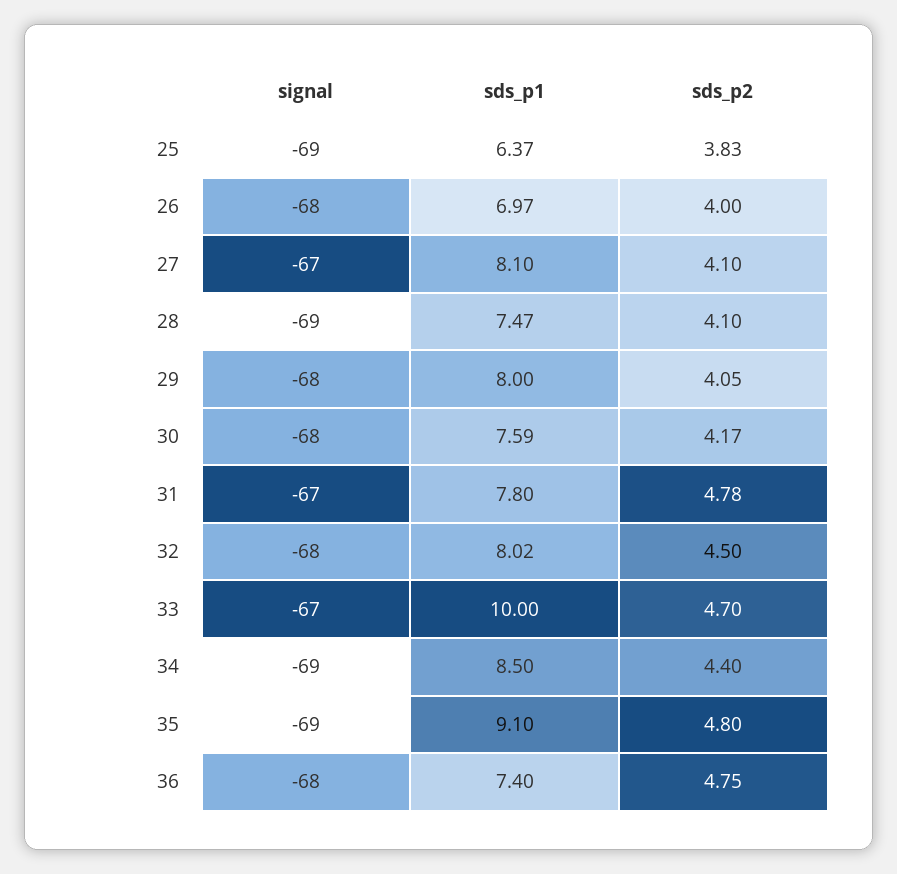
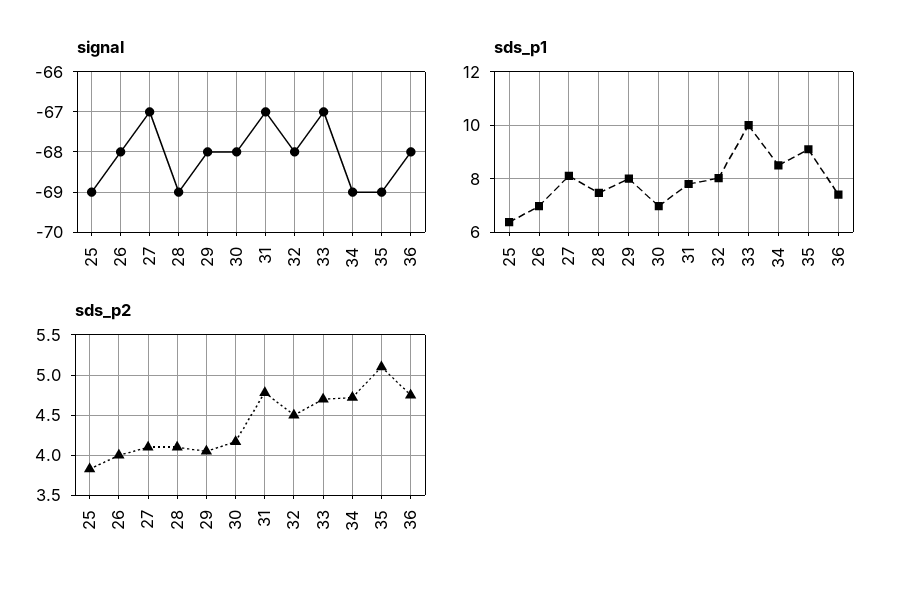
  {
    "signal": {
      "25": -69,
      "26": -68,
      "27": -67,
      "28": -69,
      "29": -68,
      "30": -68,
      "31": -67,
      "32": -68,
      "33": -67,
      "34": -69,
      "35": -69,
      "36": -68
    },
    "sds_p1": {
      "25": 6.37,
      "26": 6.97,
      "27": 8.1,
      "28": 7.47,
      "29": 8,
-     "30": 7.59,
+     "30": 7,
      "31": 7.8,
      "32": 8.02,
      "33": 10,
      "34": 8.5,
      "35": 9.1,
      "36": 7.4
    },
    "sds_p2": {
      "25": 3.83,
      "26": 4,
      "27": 4.1,
      "28": 4.1,
      "29": 4.05,
      "30": 4.17,
      "31": 4.78,
      "32": 4.5,
      "33": 4.7,
-     "34": 4.4,
+     "34": 4.7,
-     "35": 4.8,
+     "35": 5.1,
      "36": 4.75
    }
  }

